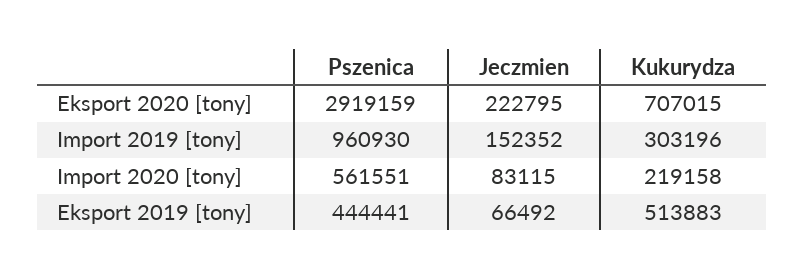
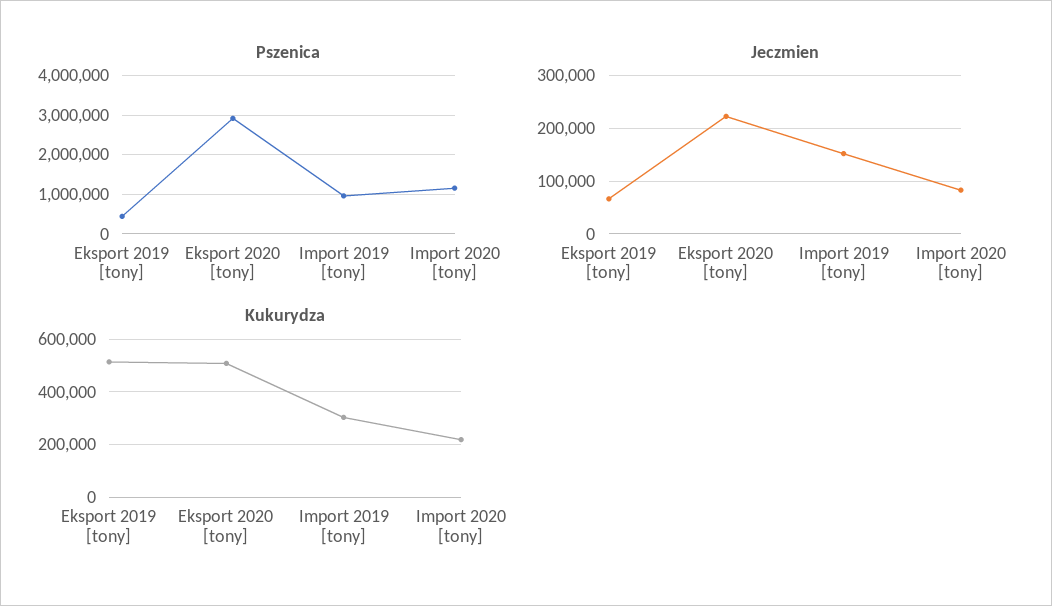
  {
    "Pszenica": {
      "Eksport 2020 [tony]": 2919159,
      "Import 2019 [tony]": 960930,
-     "Import 2020 [tony]": 561551,
+     "Import 2020 [tony]": 1200000,
      "Eksport 2019 [tony]": 444441
    },
    "Jeczmien": {
      "Eksport 2020 [tony]": 222795,
      "Import 2019 [tony]": 152352,
      "Import 2020 [tony]": 83115,
      "Eksport 2019 [tony]": 66492
    },
    "Kukurydza": {
-     "Eksport 2020 [tony]": 707015,
+     "Eksport 2020 [tony]": 500000,
      "Import 2019 [tony]": 303196,
      "Import 2020 [tony]": 219158,
      "Eksport 2019 [tony]": 513883
    }
  }

